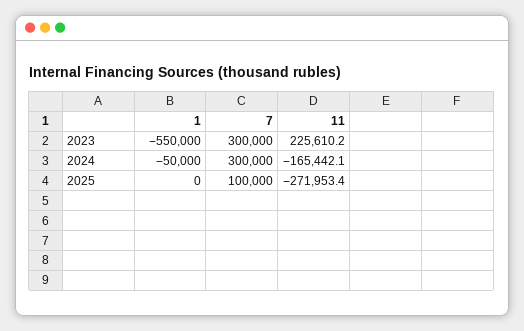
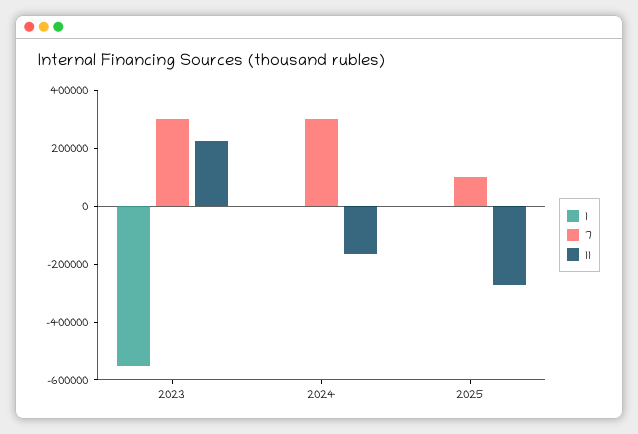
  {
    "1": {
      "2023": -550000,
-     "2024": -50000,
+     "2024": 0,
      "2025": 0
    },
    "7": {
      "2023": 300000,
      "2024": 300000,
      "2025": 100000
    },
    "11": {
      "2023": 225610.2,
      "2024": -165442.1,
      "2025": -271953.4
    }
  }

